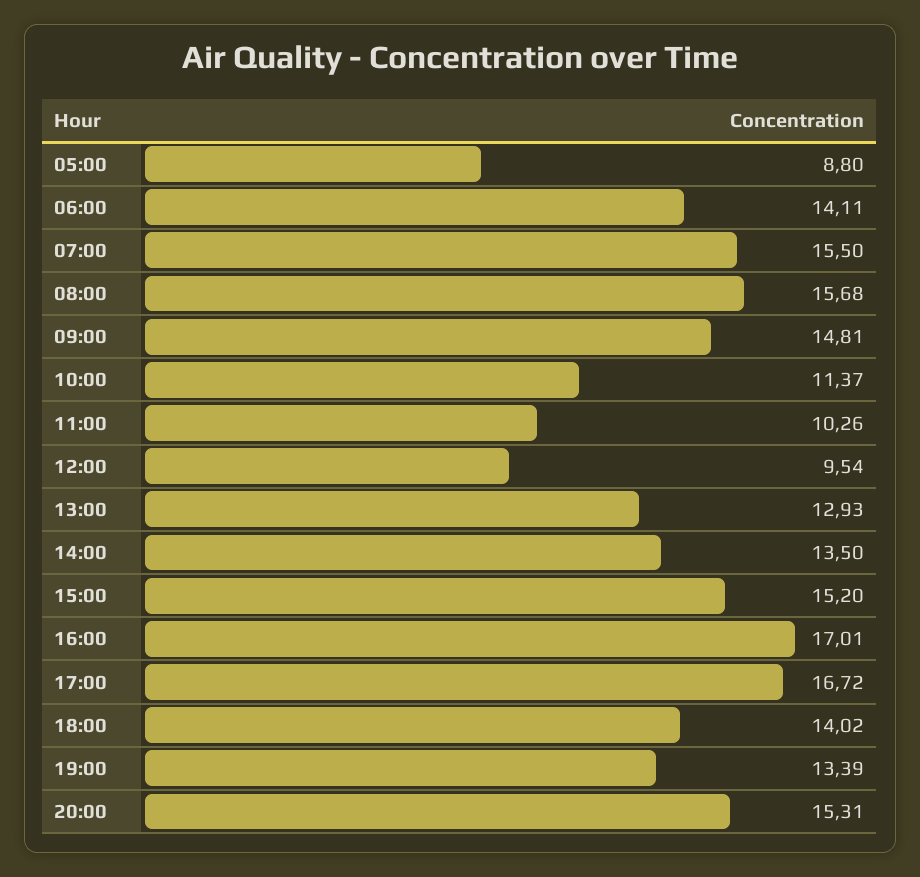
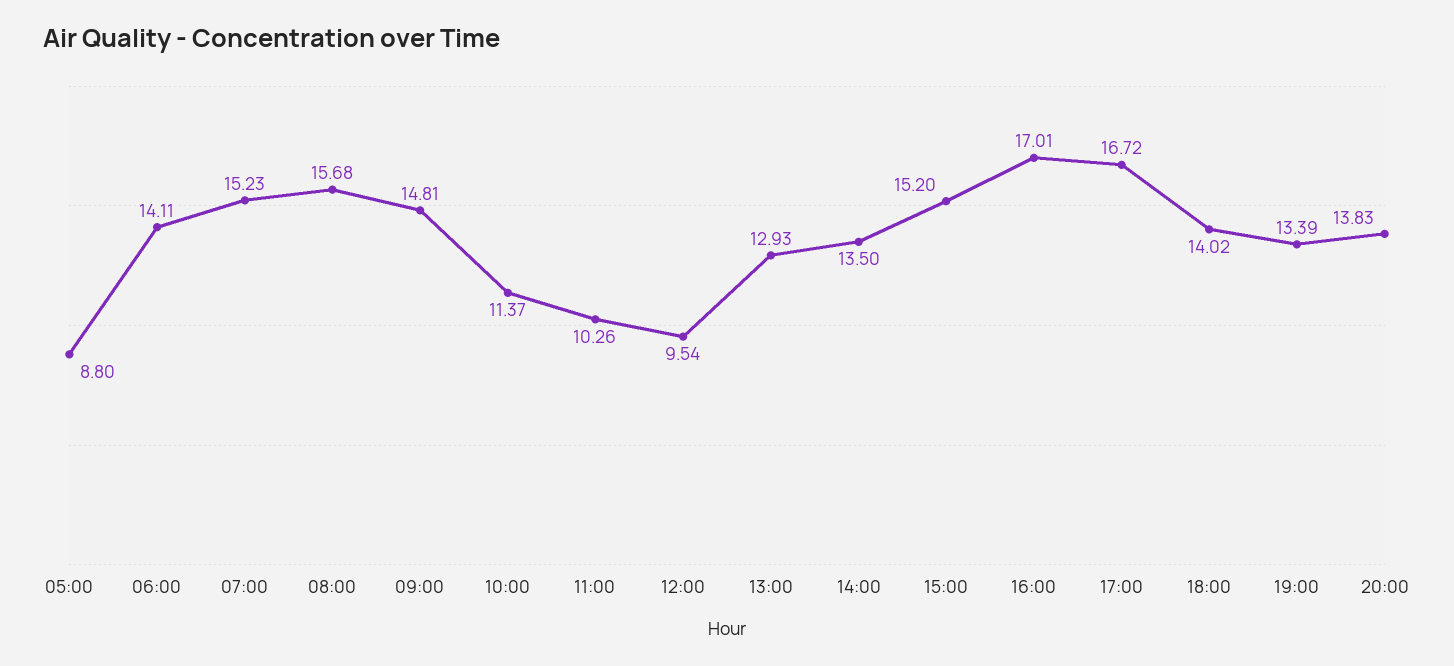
  {
    "05:00": 8.8,
    "06:00": 14.11,
-   "07:00": 15.5,
+   "07:00": 15.23,
    "08:00": 15.68,
    "09:00": 14.81,
    "10:00": 11.37,
    "11:00": 10.26,
    "12:00": 9.54,
    "13:00": 12.93,
    "14:00": 13.5,
    "15:00": 15.2,
    "16:00": 17.01,
    "17:00": 16.72,
    "18:00": 14.02,
    "19:00": 13.39,
-   "20:00": 15.31
+   "20:00": 13.83
  }

